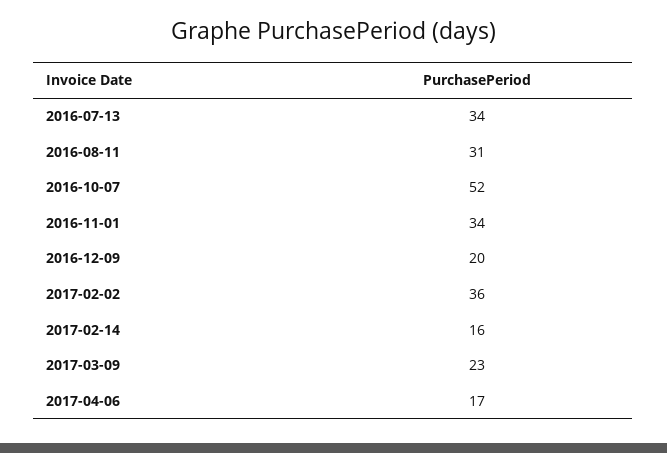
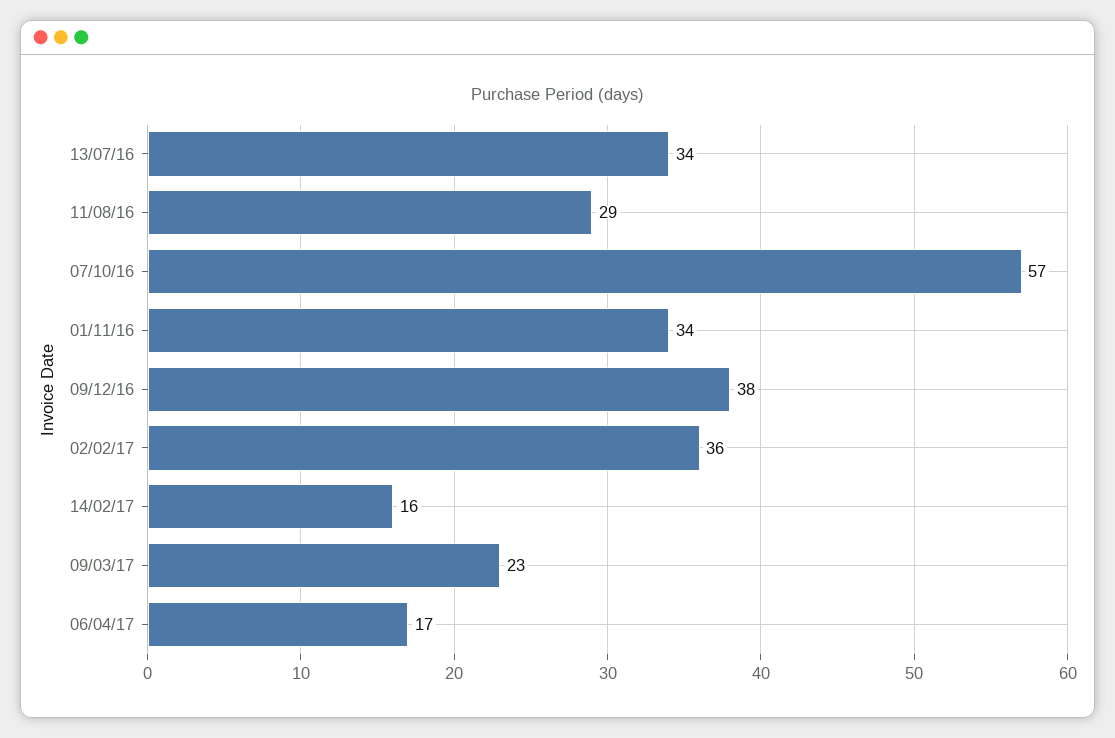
  {
    "2016-07-13": 34,
-   "2016-08-11": 31,
+   "2016-08-11": 29,
-   "2016-10-07": 52,
+   "2016-10-07": 57,
    "2016-11-01": 34,
-   "2016-12-09": 20,
+   "2016-12-09": 38,
    "2017-02-02": 36,
    "2017-02-14": 16,
    "2017-03-09": 23,
    "2017-04-06": 17
  }

